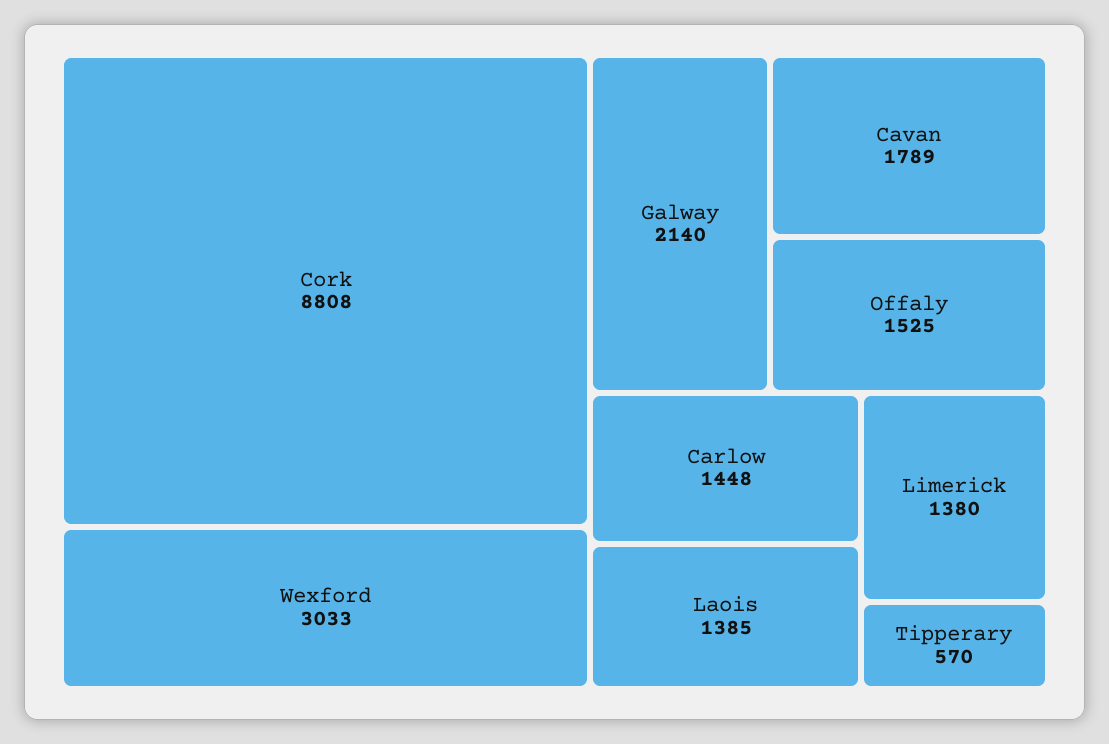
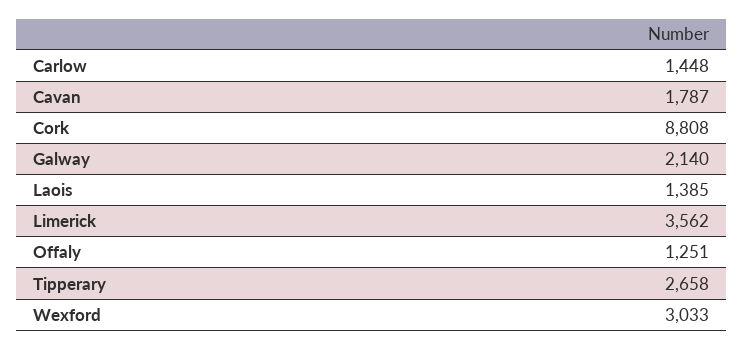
  {
    "Cork": 8808,
    "Wexford": 3033,
    "Galway": 2140,
-   "Cavan": 1789,
+   "Cavan": 1787,
-   "Offaly": 1525,
+   "Offaly": 1251,
    "Carlow": 1448,
    "Laois": 1385,
-   "Limerick": 1380,
+   "Limerick": 3562,
-   "Tipperary": 570
+   "Tipperary": 2658
  }

